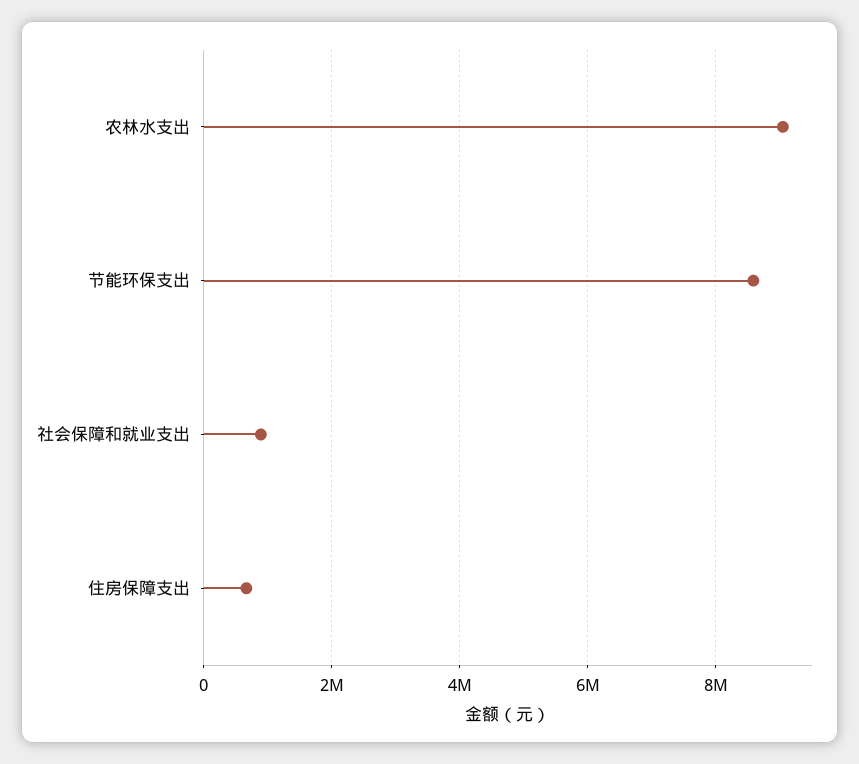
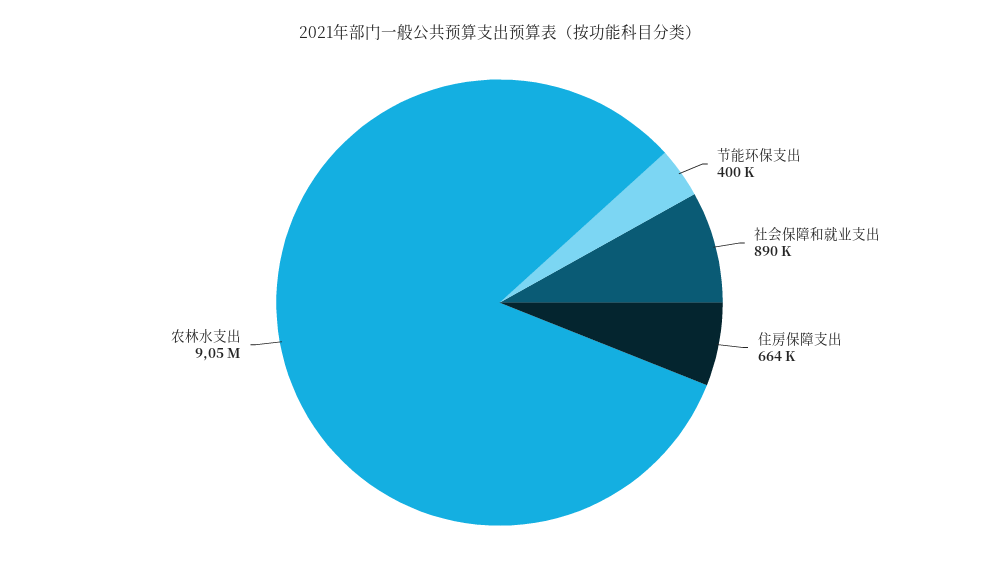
  {
    "农林水支出": 9050000,
-   "节能环保支出": 8600000,
+   "节能环保支出": 400000,
    "社会保障和就业支出": 890000,
    "住房保障支出": 664000
  }

